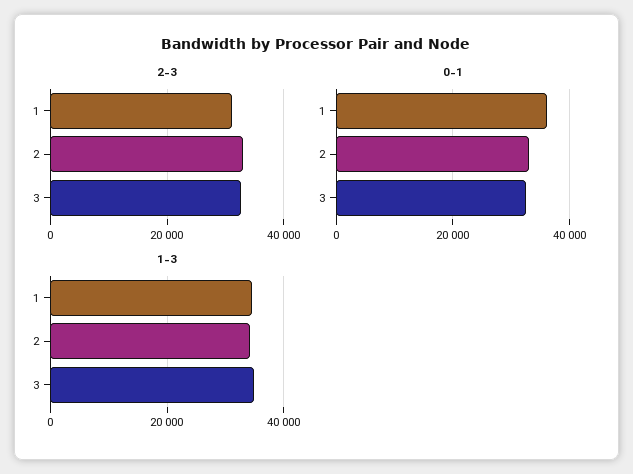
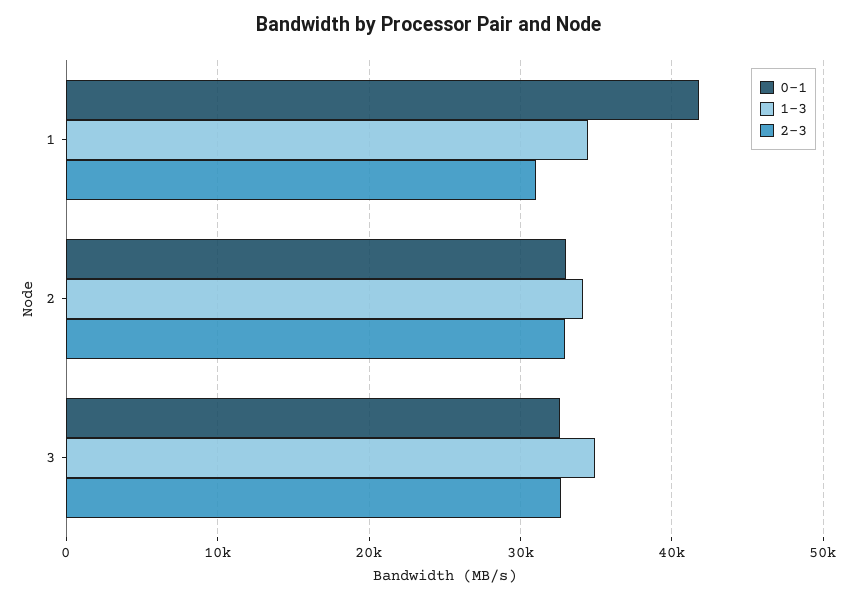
  {
    "2-3": {
      "1": 31000,
      "2": 33000,
      "3": 33000
    },
    "0-1": {
-     "1": 36000,
+     "1": 42000,
      "2": 33000,
      "3": 33000
    },
    "1-3": {
      "1": 34000,
      "2": 34000,
      "3": 35000
    }
  }

